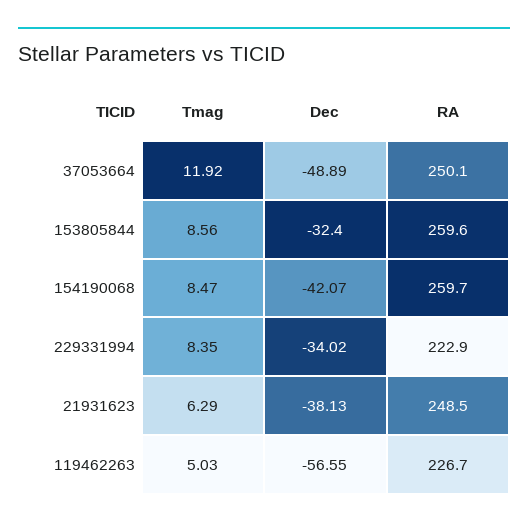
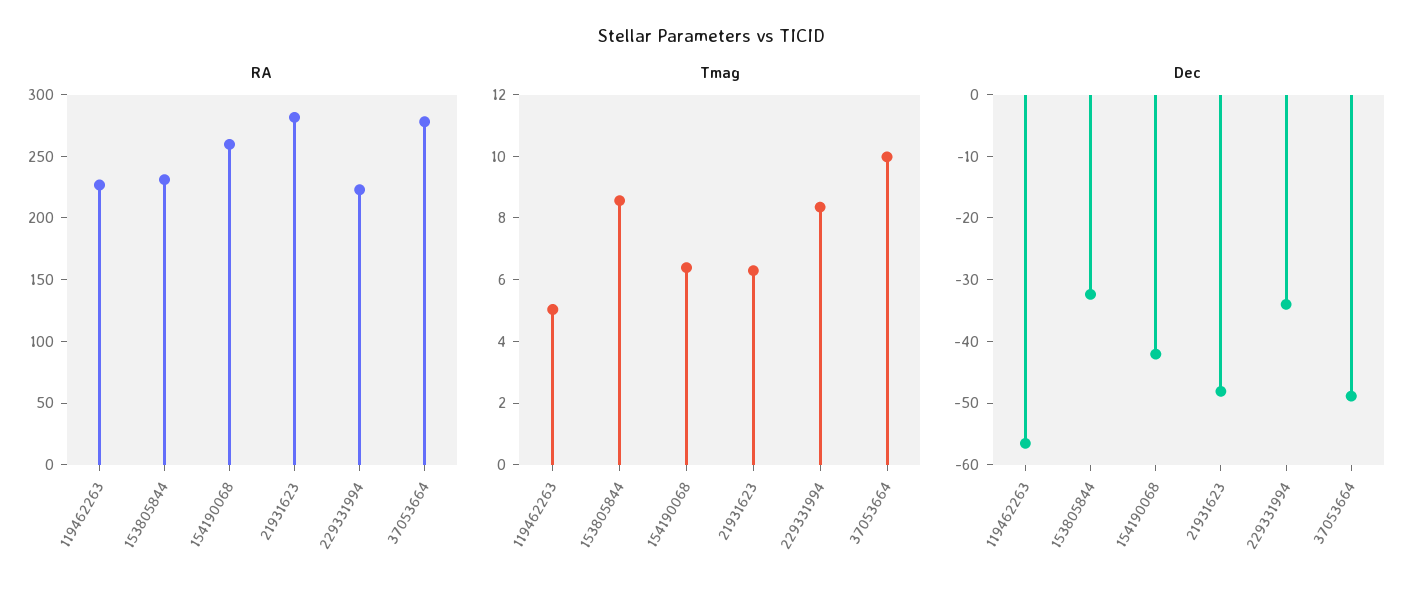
  {
    "Tmag": {
-     "37053664": 11.92,
+     "37053664": 10,
      "153805844": 8.56,
-     "154190068": 8.47,
+     "154190068": 6.5,
      "229331994": 8.35,
      "21931623": 6.29,
      "119462263": 5.03
    },
    "Dec": {
      "37053664": -48.89,
      "153805844": -32.4,
      "154190068": -42.07,
      "229331994": -34.02,
-     "21931623": -38.13,
+     "21931623": -48,
      "119462263": -56.55
    },
    "RA": {
-     "37053664": 250.1,
+     "37053664": 280,
-     "153805844": 259.6,
+     "153805844": 230,
      "154190068": 259.7,
      "229331994": 222.9,
-     "21931623": 248.5,
+     "21931623": 280,
      "119462263": 226.7
    }
  }

